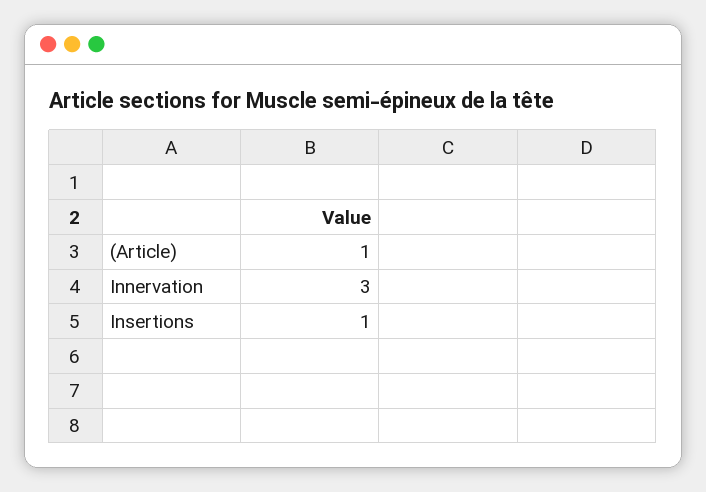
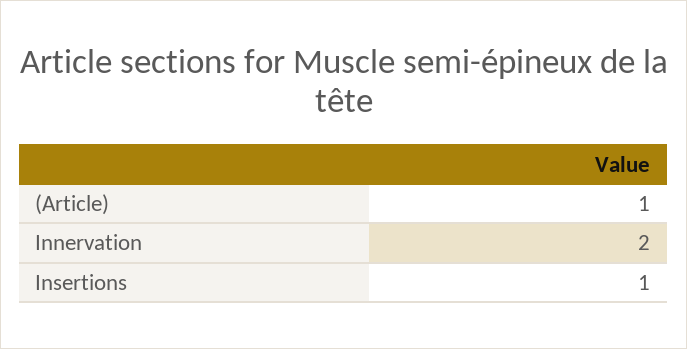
  {
    "(Article)": 1,
-   "Innervation": 3,
+   "Innervation": 2,
    "Insertions": 1
  }

